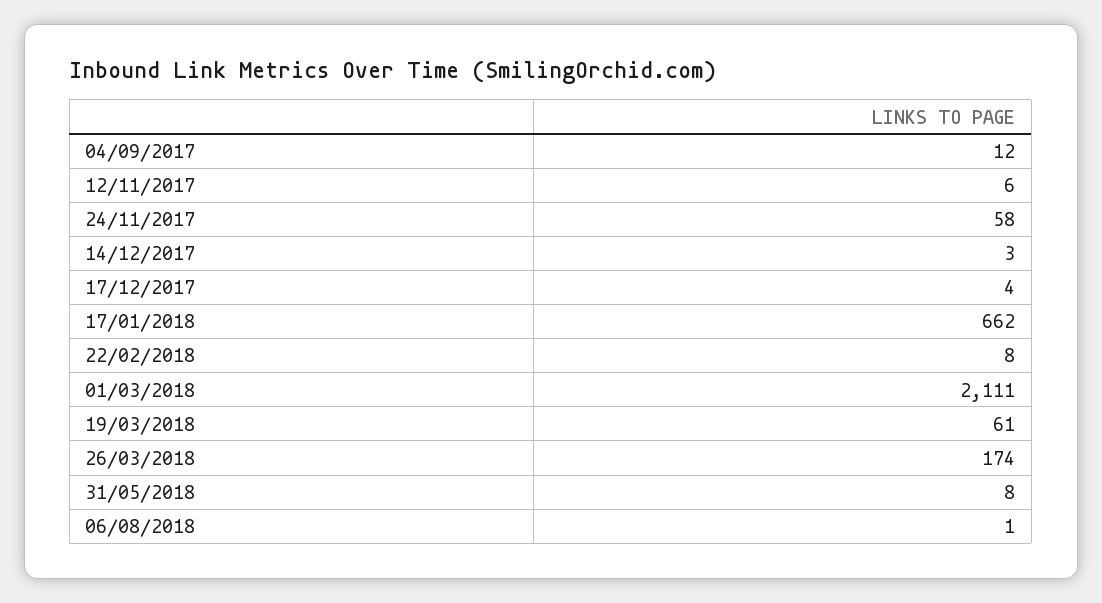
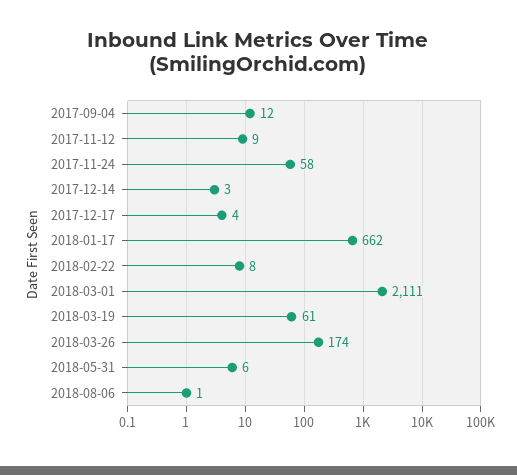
  {
    "04/09/2017": 12,
-   "12/11/2017": 6,
+   "12/11/2017": 9,
    "24/11/2017": 58,
    "14/12/2017": 3,
    "17/12/2017": 4,
    "17/01/2018": 662,
    "22/02/2018": 8,
    "01/03/2018": 2111,
    "19/03/2018": 61,
    "26/03/2018": 174,
-   "31/05/2018": 8,
+   "31/05/2018": 6,
    "06/08/2018": 1
  }

